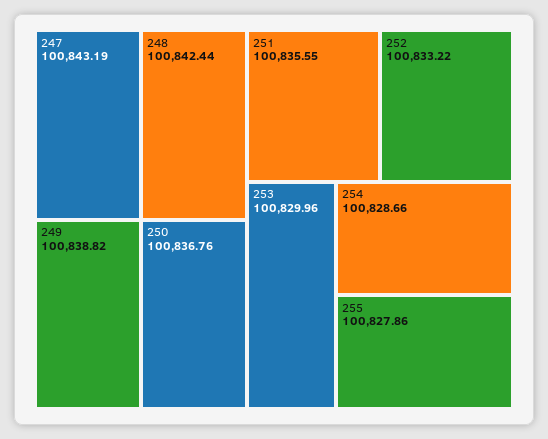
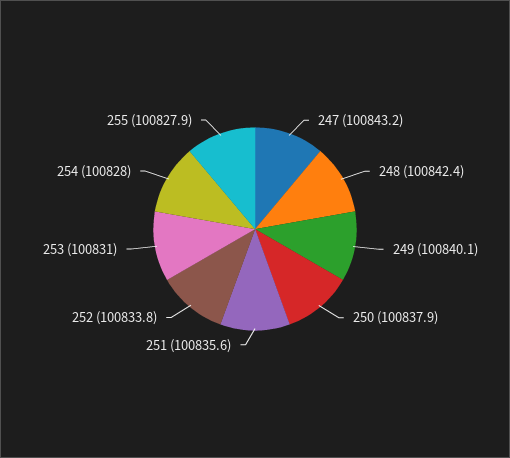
  {
    "247": 100843.19,
    "248": 100842.44,
-   "249": 100838.82,
+   "249": 100840.1,
-   "250": 100836.76,
+   "250": 100837.9,
    "251": 100835.55,
-   "252": 100833.22,
+   "252": 100833.8,
-   "253": 100829.96,
+   "253": 100831,
-   "254": 100828.66,
+   "254": 100828,
    "255": 100827.86
  }

